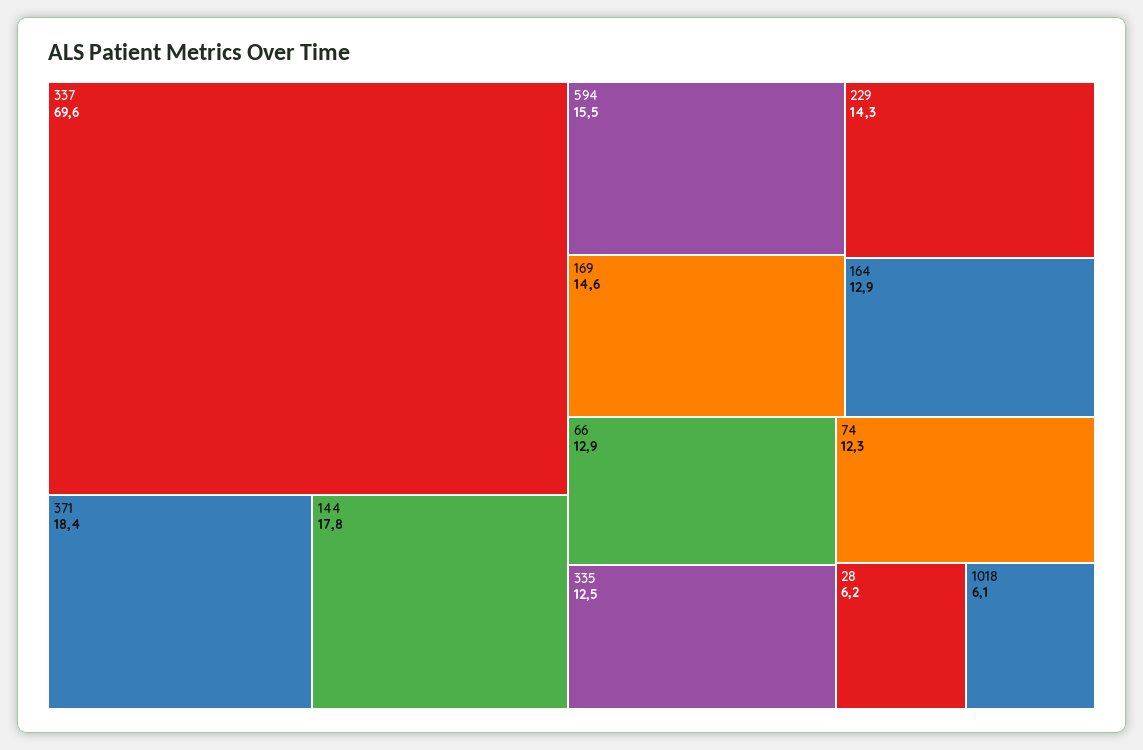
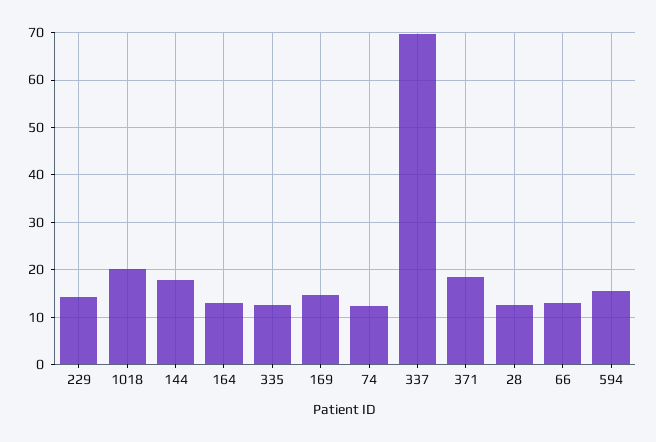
  {
    "337": 69.6,
    "371": 18.4,
    "144": 17.8,
    "594": 15.5,
    "169": 14.6,
    "229": 14.3,
    "164": 12.9,
    "66": 12.9,
    "335": 12.5,
    "74": 12.3,
-   "28": 6.2,
+   "28": 12,
-   "1018": 6.1
+   "1018": 20
  }

